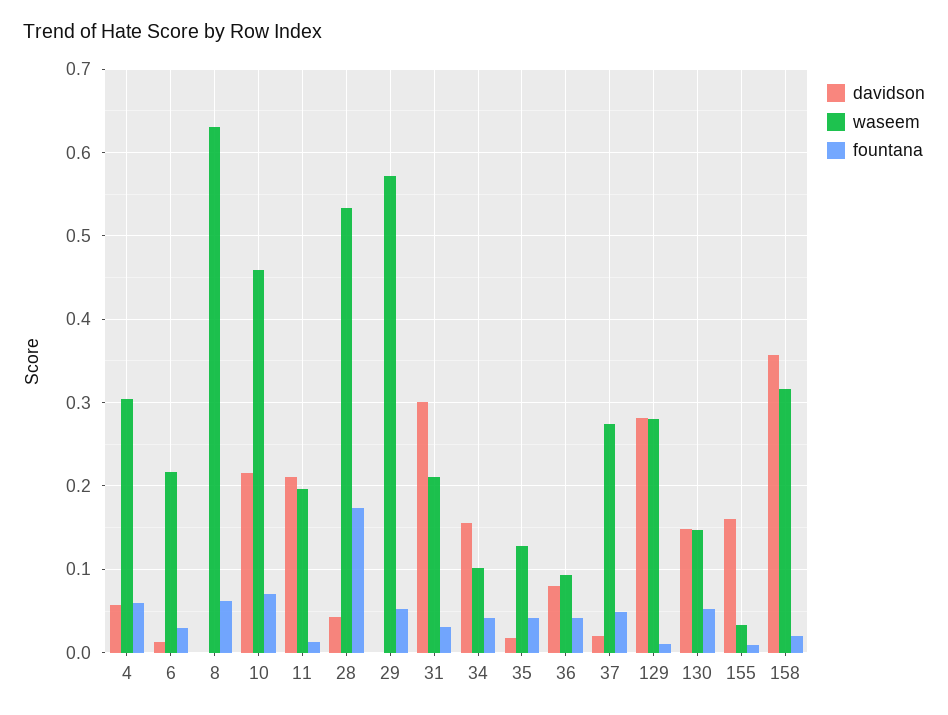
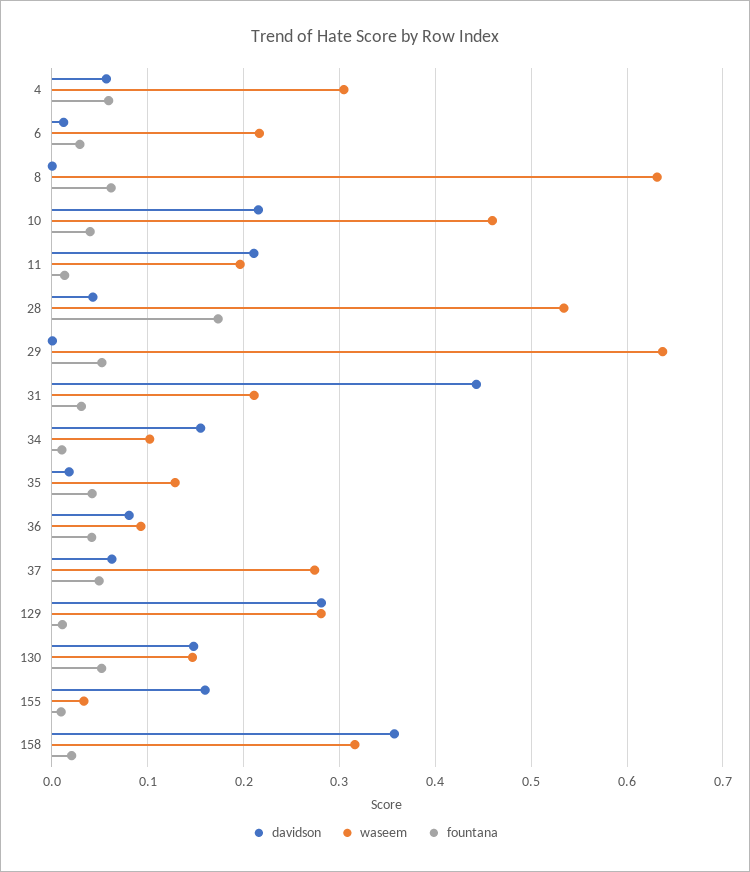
  {
    "davidson": {
      "4": 0.06,
      "6": 0.01,
      "8": 0,
      "10": 0.22,
      "11": 0.21,
      "28": 0.04,
      "29": 0,
-     "31": 0.3,
+     "31": 0.44,
      "34": 0.16,
      "35": 0.02,
      "36": 0.08,
-     "37": 0.02,
+     "37": 0.06,
      "129": 0.28,
      "130": 0.15,
      "155": 0.16,
      "158": 0.36
    },
    "waseem": {
      "4": 0.3,
      "6": 0.22,
      "8": 0.63,
      "10": 0.46,
      "11": 0.2,
      "28": 0.53,
-     "29": 0.57,
+     "29": 0.64,
      "31": 0.21,
      "34": 0.1,
      "35": 0.13,
      "36": 0.09,
      "37": 0.27,
      "129": 0.28,
      "130": 0.15,
      "155": 0.03,
      "158": 0.32
    },
    "fountana": {
      "4": 0.06,
      "6": 0.03,
      "8": 0.06,
-     "10": 0.07,
+     "10": 0.04,
      "11": 0.01,
      "28": 0.17,
      "29": 0.05,
      "31": 0.03,
-     "34": 0.04,
+     "34": 0.01,
      "35": 0.04,
      "36": 0.04,
      "37": 0.05,
      "129": 0.01,
      "130": 0.05,
      "155": 0.01,
      "158": 0.02
    }
  }

